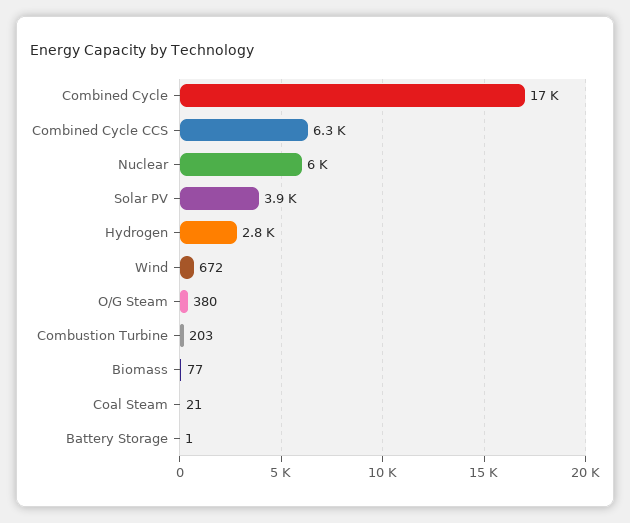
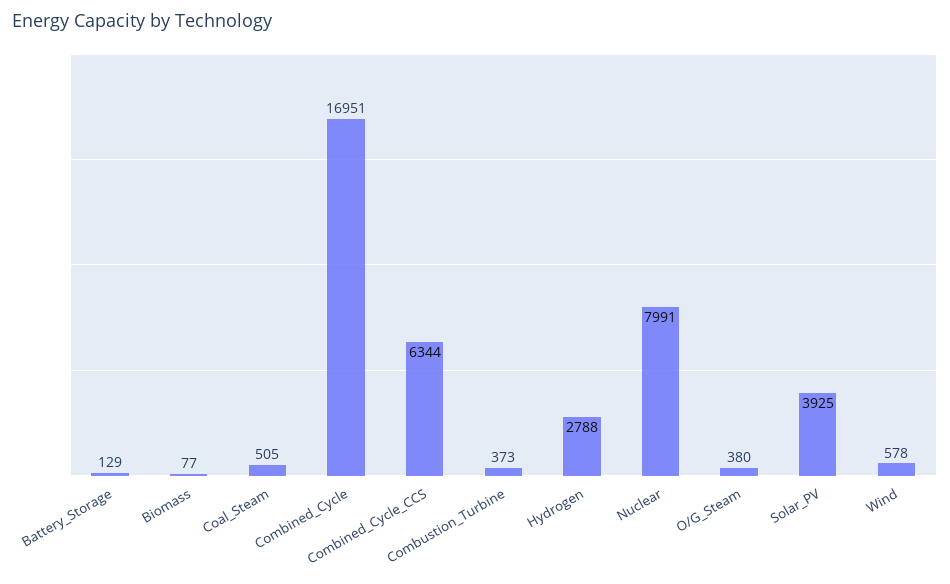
  {
    "Combined Cycle": 16951,
    "Combined Cycle CCS": 6344,
-   "Nuclear": 6000,
+   "Nuclear": 7991,
    "Solar PV": 3925,
    "Hydrogen": 2788,
-   "Wind": 672,
+   "Wind": 578,
    "O/G Steam": 380,
-   "Combustion Turbine": 203,
+   "Combustion Turbine": 373,
    "Biomass": 77,
-   "Coal Steam": 21,
+   "Coal Steam": 505,
-   "Battery Storage": 1
+   "Battery Storage": 129
  }

